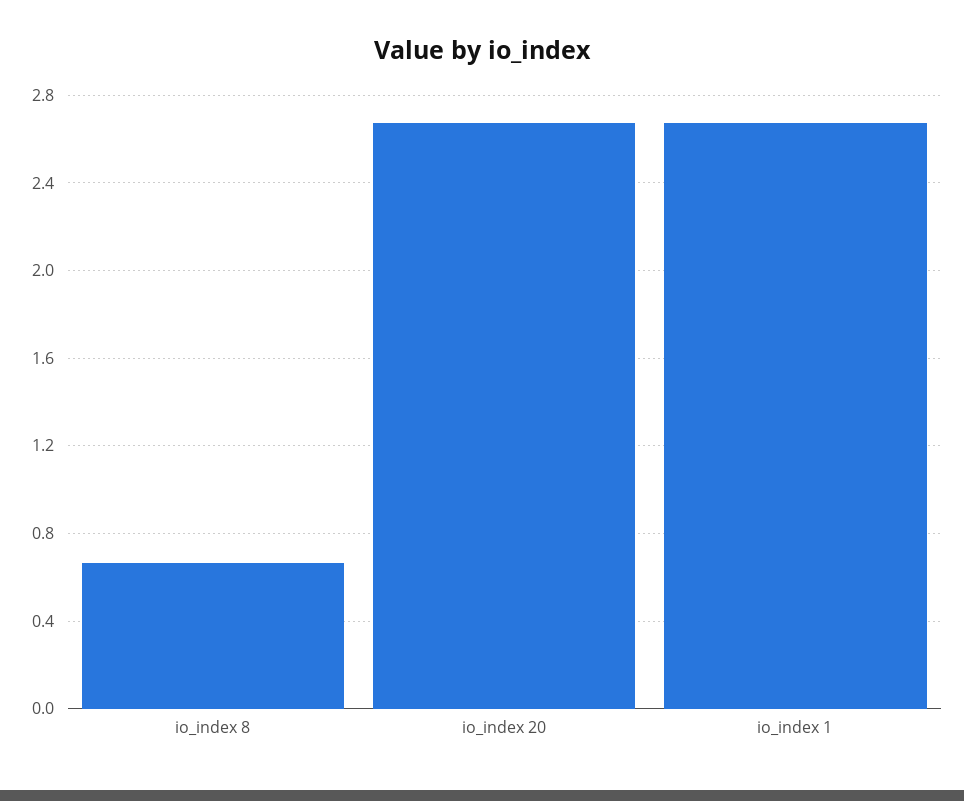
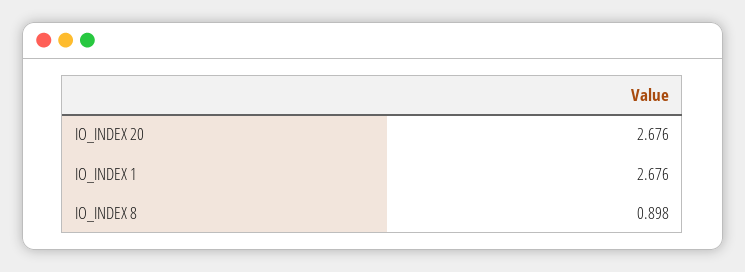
  {
-   "io_index 8": 0.65,
+   "io_index 8": 0.898,
    "io_index 20": 2.676,
    "io_index 1": 2.676
  }

